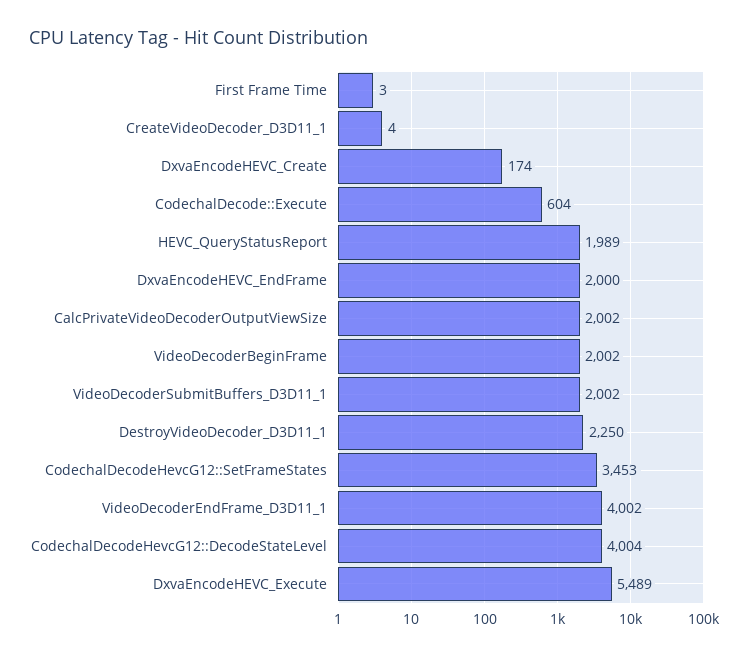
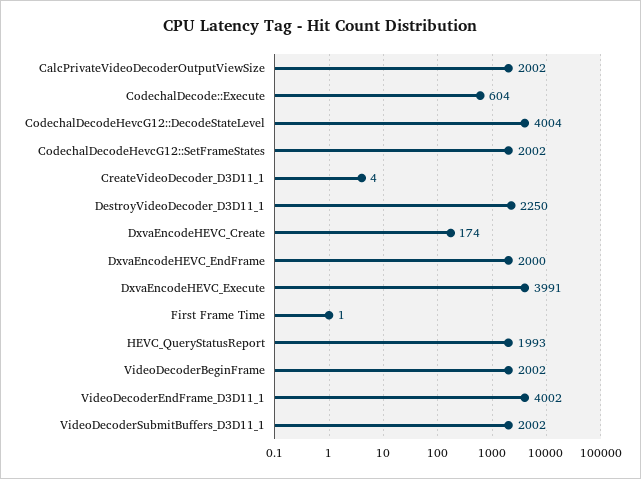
  {
-   "First Frame Time": 3,
+   "First Frame Time": 1,
    "CreateVideoDecoder_D3D11_1": 4,
    "DxvaEncodeHEVC_Create": 174,
    "CodechalDecode::Execute": 604,
-   "HEVC_QueryStatusReport": 1989,
+   "HEVC_QueryStatusReport": 1993,
    "DxvaEncodeHEVC_EndFrame": 2000,
    "CalcPrivateVideoDecoderOutputViewSize": 2002,
    "VideoDecoderBeginFrame": 2002,
    "VideoDecoderSubmitBuffers_D3D11_1": 2002,
    "DestroyVideoDecoder_D3D11_1": 2250,
-   "CodechalDecodeHevcG12::SetFrameStates": 3453,
+   "CodechalDecodeHevcG12::SetFrameStates": 2002,
    "VideoDecoderEndFrame_D3D11_1": 4002,
    "CodechalDecodeHevcG12::DecodeStateLevel": 4004,
-   "DxvaEncodeHEVC_Execute": 5489
+   "DxvaEncodeHEVC_Execute": 3991
  }

